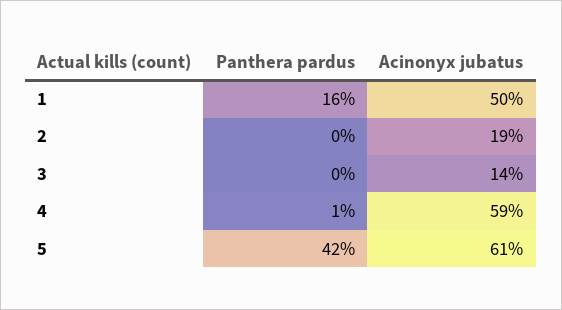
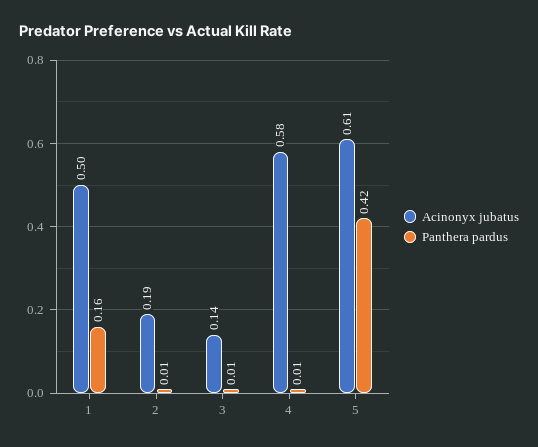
  {
    "Panthera pardus": {
      "1": 0.16,
-     "2": 0,
+     "2": 0.01,
-     "3": 0,
+     "3": 0.01,
      "4": 0.01,
      "5": 0.42
    },
    "Acinonyx jubatus": {
      "1": 0.5,
      "2": 0.19,
      "3": 0.14,
-     "4": 0.59,
+     "4": 0.58,
      "5": 0.61
    }
  }

